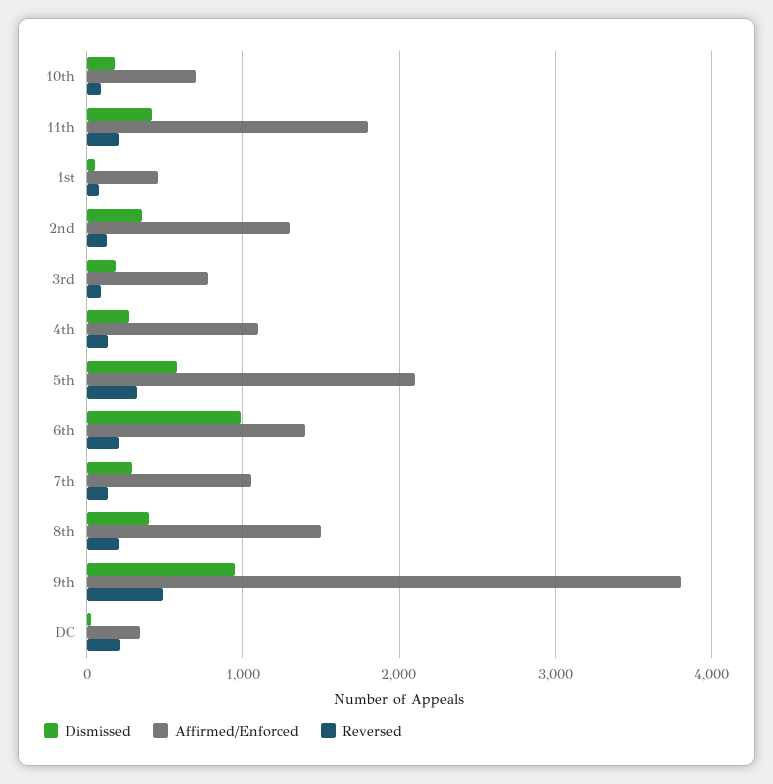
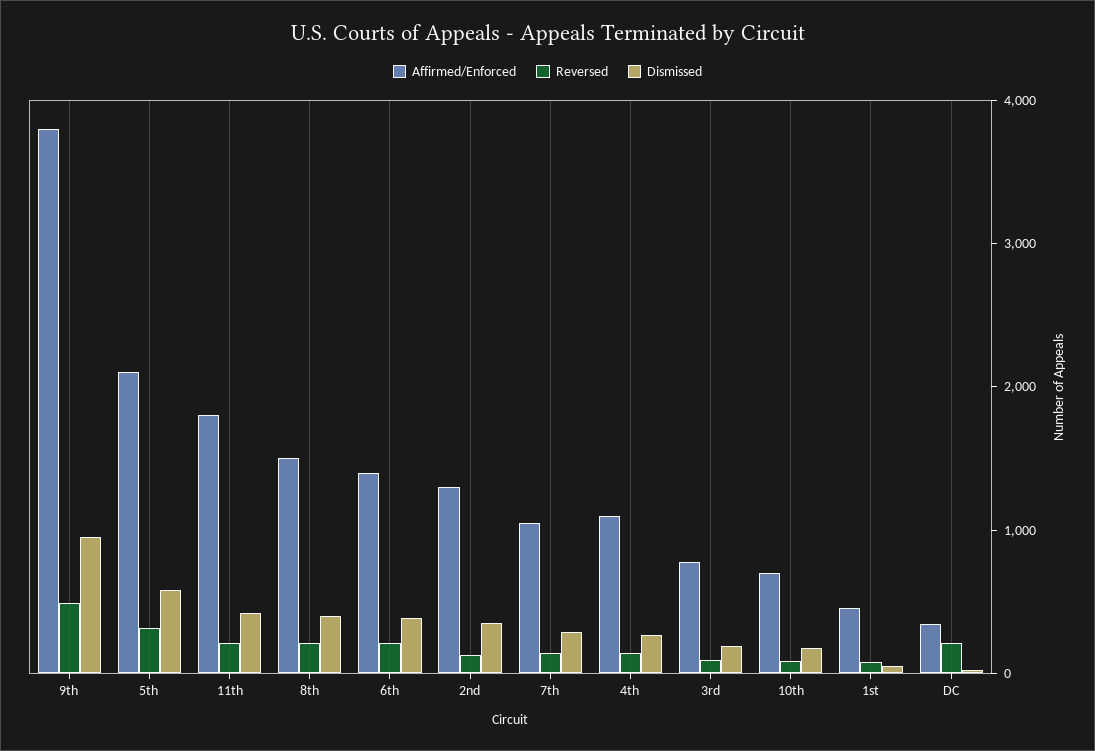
  {
    "Dismissed": {
      "10th": 200,
      "11th": 400,
      "1st": 100,
      "2nd": 400,
      "3rd": 200,
      "4th": 300,
      "5th": 600,
-     "6th": 1000,
+     "6th": 400,
      "7th": 300,
      "8th": 400,
      "9th": 1000,
      "DC": 0
    },
    "Affirmed/Enforced": {
      "10th": 700,
      "11th": 1800,
      "1st": 500,
      "2nd": 1300,
      "3rd": 800,
      "4th": 1100,
      "5th": 2100,
      "6th": 1400,
      "7th": 1100,
      "8th": 1500,
      "9th": 3800,
      "DC": 300
    },
    "Reversed": {
      "10th": 100,
      "11th": 200,
      "1st": 100,
      "2nd": 100,
      "3rd": 100,
      "4th": 100,
      "5th": 300,
      "6th": 200,
      "7th": 100,
      "8th": 200,
      "9th": 500,
      "DC": 200
    }
  }

